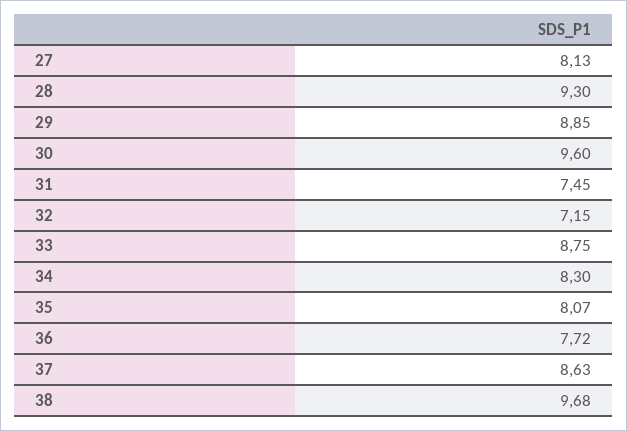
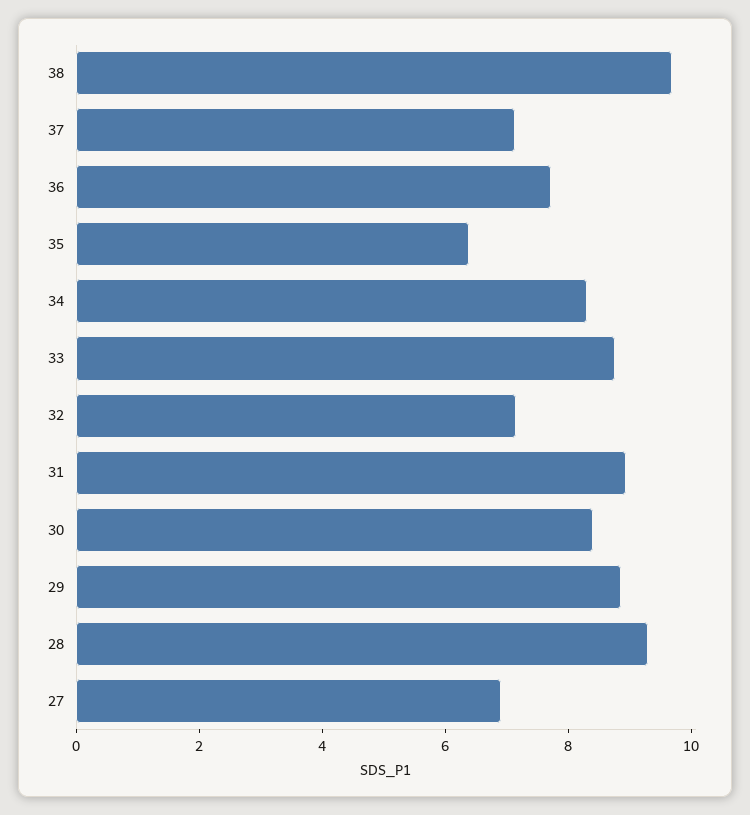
  {
-   "27": 8.13,
+   "27": 7,
    "28": 9.3,
    "29": 8.85,
-   "30": 9.6,
+   "30": 8.5,
-   "31": 7.45,
+   "31": 9,
    "32": 7.15,
    "33": 8.75,
    "34": 8.3,
-   "35": 8.07,
+   "35": 6.5,
    "36": 7.72,
-   "37": 8.63,
+   "37": 7,
    "38": 9.68
  }

